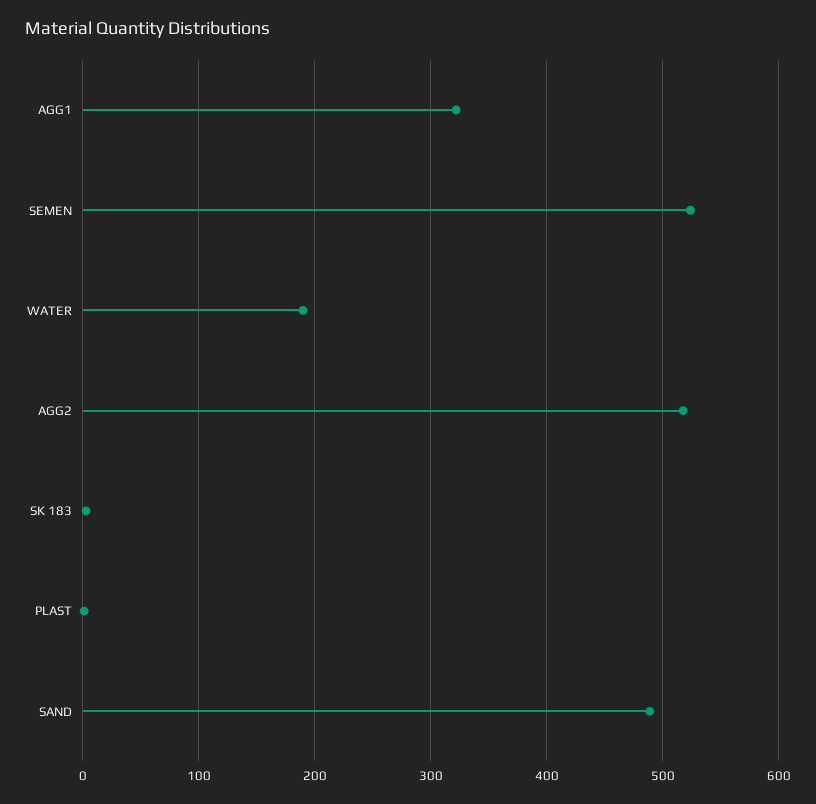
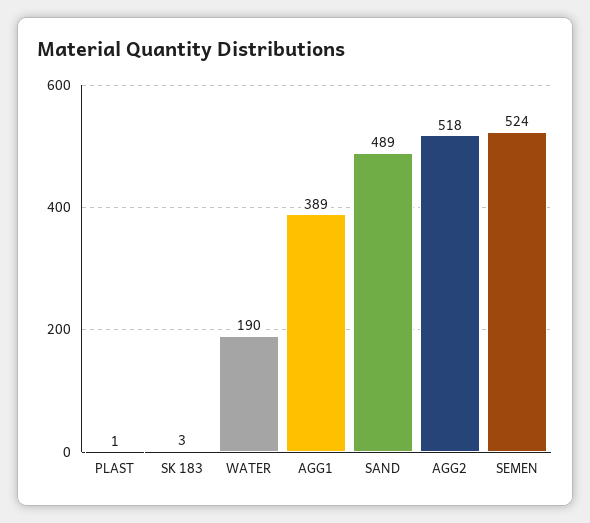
  {
-   "AGG1": 320,
+   "AGG1": 389,
    "SEMEN": 524,
    "WATER": 190,
    "AGG2": 518,
    "SK 183": 3,
    "PLAST": 1,
    "SAND": 489
  }

